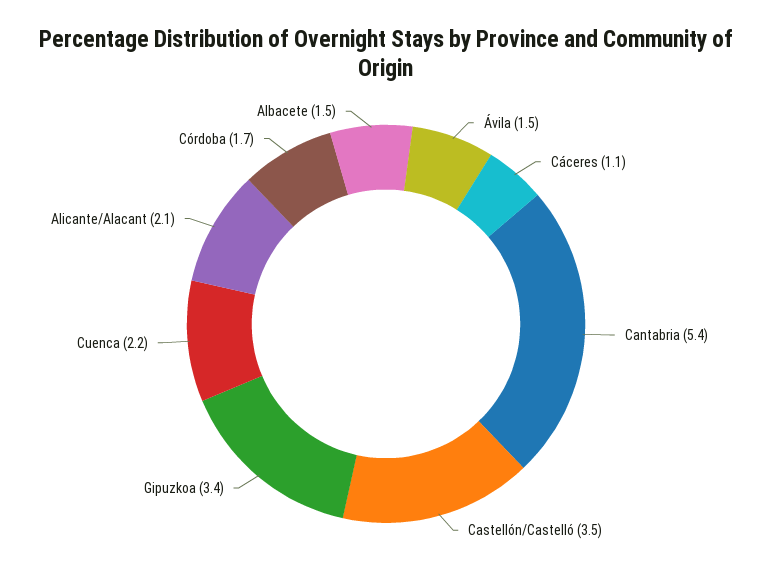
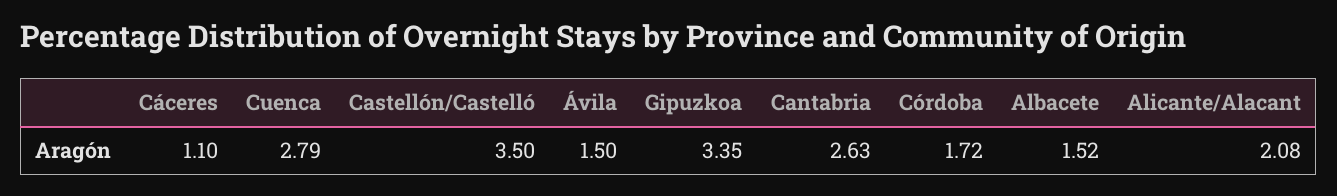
  {
    "Ávila": 1.5,
    "Cáceres": 1.1,
-   "Cantabria": 5.4,
+   "Cantabria": 2.63,
    "Castellón/Castelló": 3.5,
    "Gipuzkoa": 3.35,
-   "Cuenca": 2.2,
+   "Cuenca": 2.79,
    "Alicante/Alacant": 2.08,
    "Córdoba": 1.72,
    "Albacete": 1.52
  }

